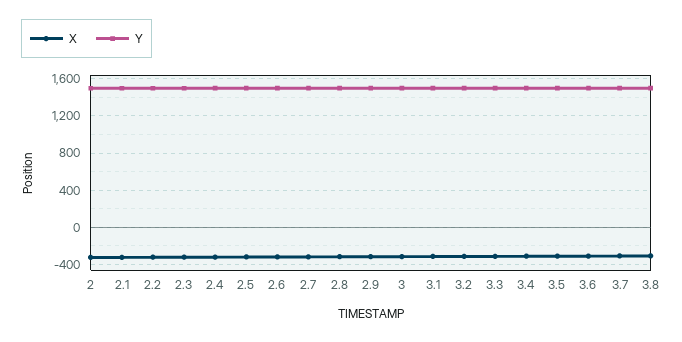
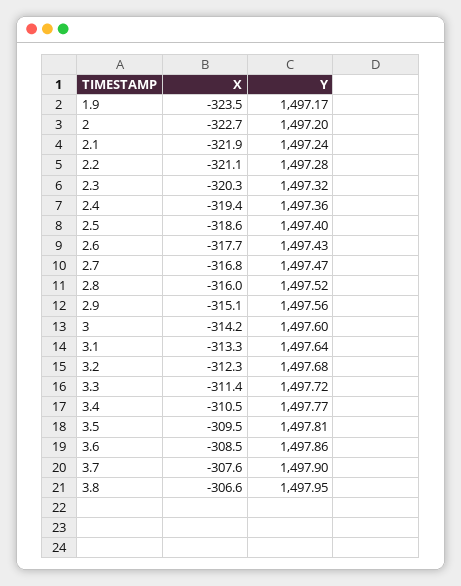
  {
    "X": {
      "2": -322.7,
      "2.1": -321.9,
      "2.2": -321.1,
      "2.3": -320.3,
      "2.4": -319.4,
      "2.5": -318.6,
      "2.6": -317.7,
      "2.7": -316.8,
      "2.8": -316,
      "2.9": -315.1,
      "3": -314.2,
      "3.1": -313.3,
      "3.2": -312.3,
      "3.3": -311.4,
      "3.4": -310.5,
      "3.5": -309.5,
      "3.6": -308.5,
      "3.7": -307.6,
-     "3.8": -306.6
+     "3.8": -306.6,
+     "1.9": -323.5
    },
    "Y": {
      "2": 1497.2,
      "2.1": 1497.24,
      "2.2": 1497.28,
      "2.3": 1497.32,
      "2.4": 1497.36,
      "2.5": 1497.4,
      "2.6": 1497.43,
      "2.7": 1497.47,
      "2.8": 1497.52,
      "2.9": 1497.56,
      "3": 1497.6,
      "3.1": 1497.64,
      "3.2": 1497.68,
      "3.3": 1497.72,
      "3.4": 1497.77,
      "3.5": 1497.81,
      "3.6": 1497.86,
      "3.7": 1497.9,
-     "3.8": 1497.95
+     "3.8": 1497.95,
+     "1.9": 1497.17
    }
  }

